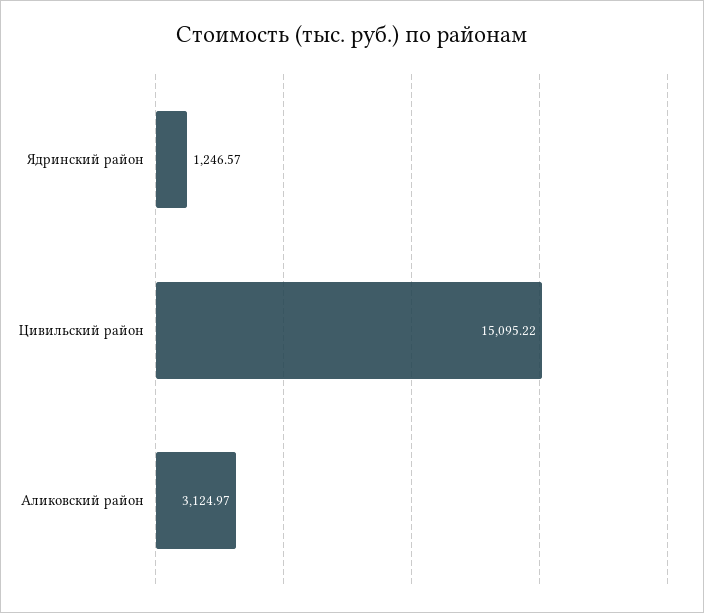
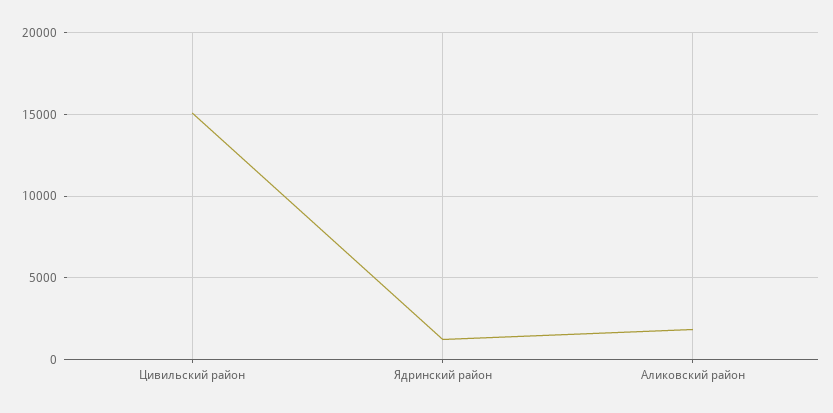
  {
    "Ядринский район": 1246.57,
    "Цивильский район": 15095.22,
-   "Аликовский район": 3124.97
+   "Аликовский район": 2000
  }

